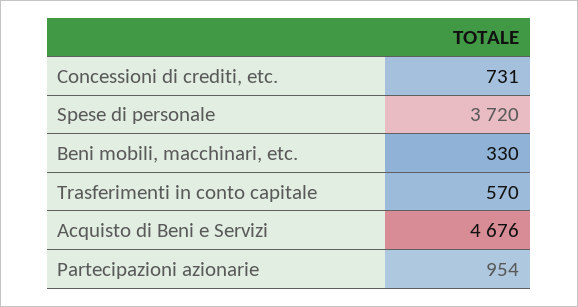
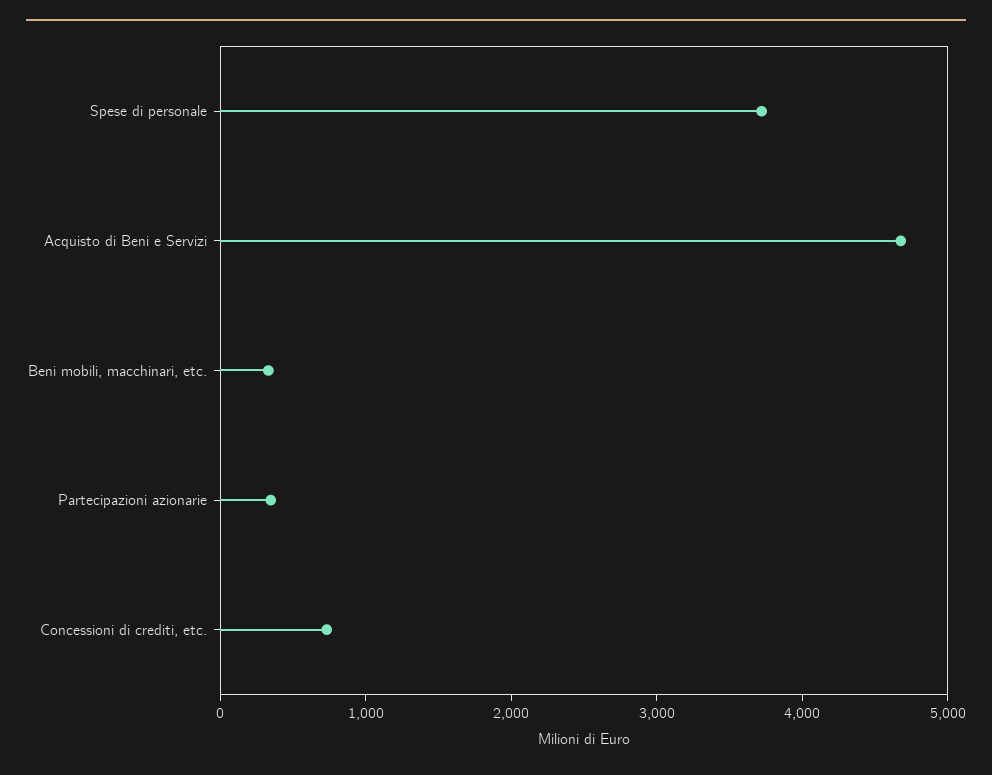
  {
    "Concessioni di crediti, etc.": 731,
    "Spese di personale": 3720,
    "Beni mobili, macchinari, etc.": 330,
-   "Trasferimenti in conto capitale": 570,
    "Acquisto di Beni e Servizi": 4676,
-   "Partecipazioni azionarie": 954
+   "Partecipazioni azionarie": 400
  }

